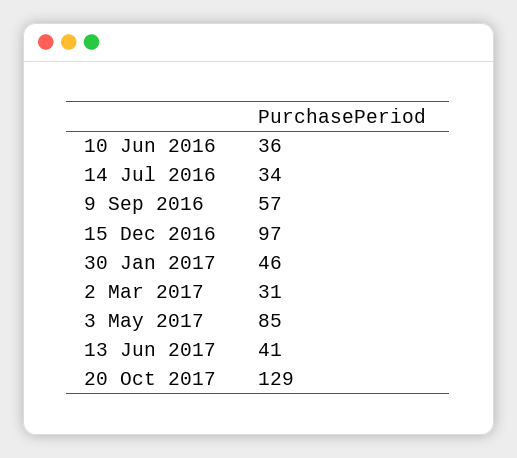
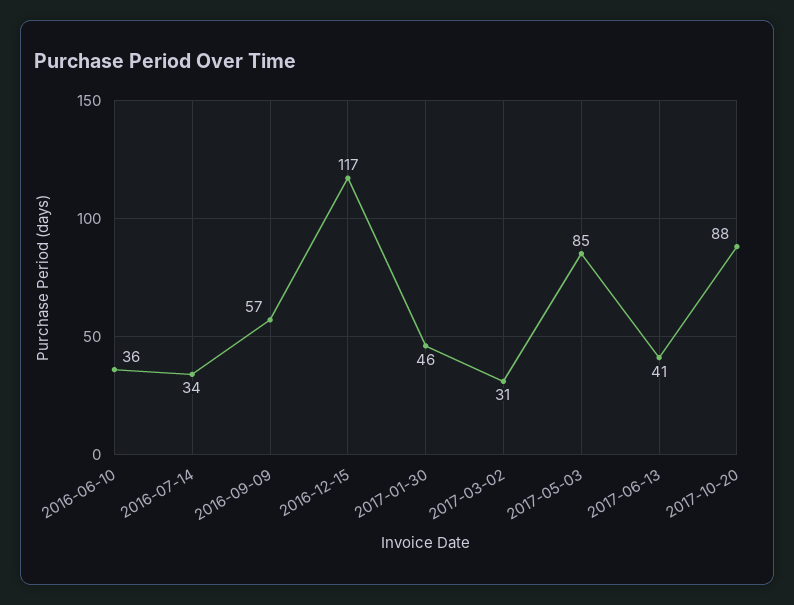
  {
    "10 Jun 2016": 36,
    "14 Jul 2016": 34,
    "9 Sep 2016": 57,
-   "15 Dec 2016": 97,
+   "15 Dec 2016": 117,
    "30 Jan 2017": 46,
    "2 Mar 2017": 31,
    "3 May 2017": 85,
    "13 Jun 2017": 41,
-   "20 Oct 2017": 129
+   "20 Oct 2017": 88
  }

